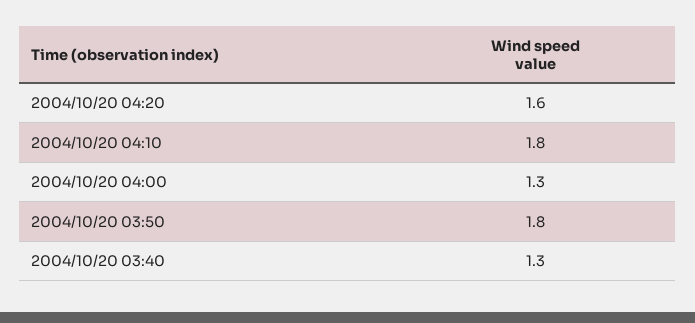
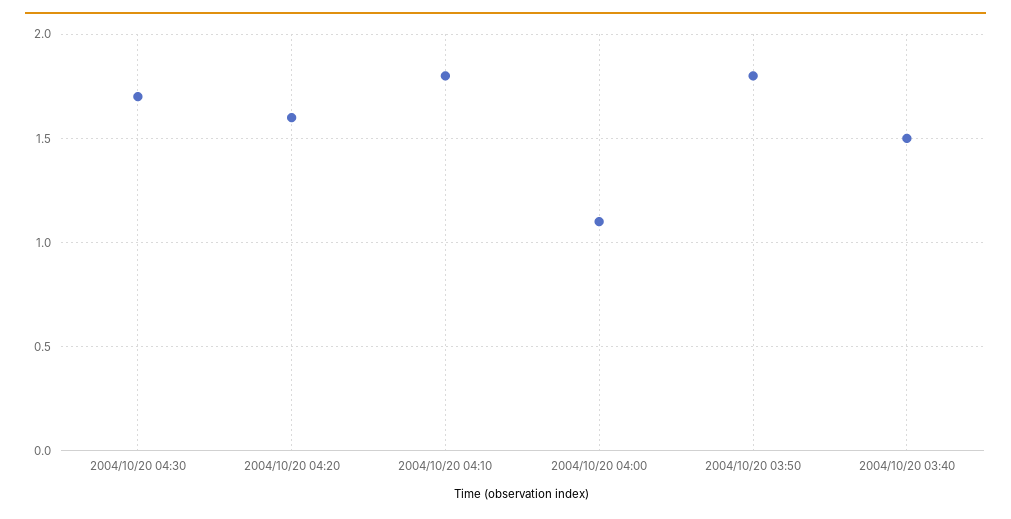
  {
    "2004/10/20 04:20": 1.6,
    "2004/10/20 04:10": 1.8,
-   "2004/10/20 04:00": 1.3,
+   "2004/10/20 04:00": 1.1,
    "2004/10/20 03:50": 1.8,
-   "2004/10/20 03:40": 1.3
+   "2004/10/20 03:40": 1.5,
+   "2004/10/20 04:30": 1.7
  }

